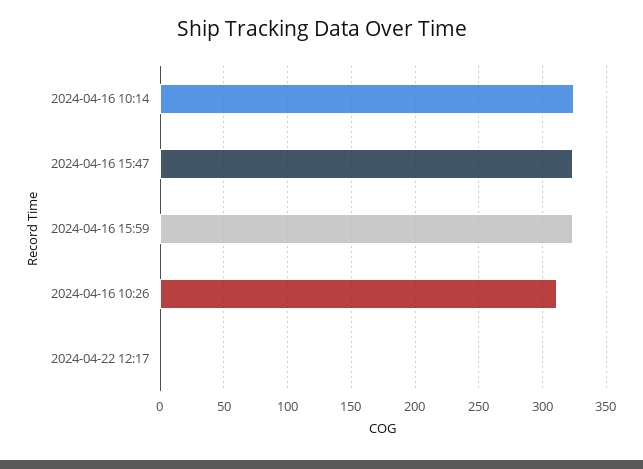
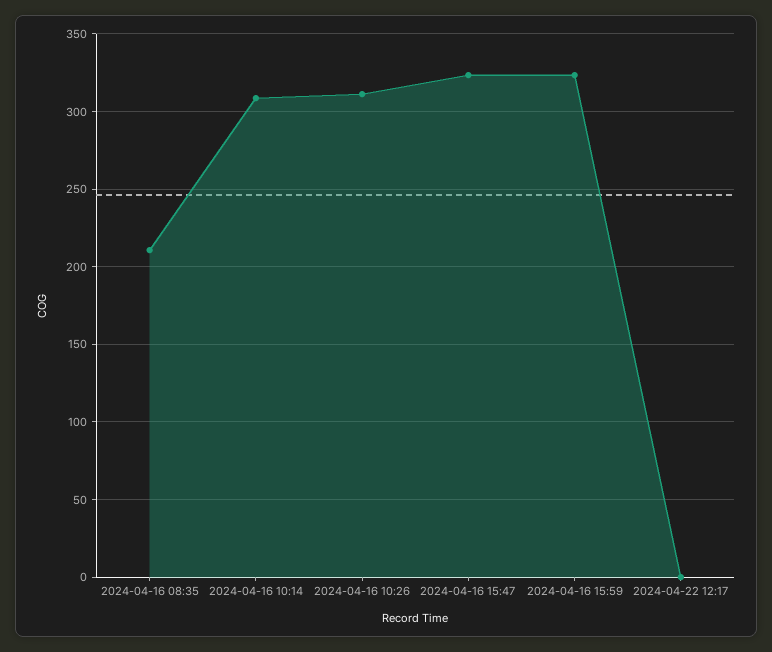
  {
-   "2024-04-16 10:14": 325,
+   "2024-04-16 10:14": 310,
    "2024-04-16 15:47": 325,
    "2024-04-16 15:59": 325,
    "2024-04-16 10:26": 310,
-   "2024-04-22 12:17": 0
+   "2024-04-22 12:17": 0,
+   "2024-04-16 08:35": 210
  }

